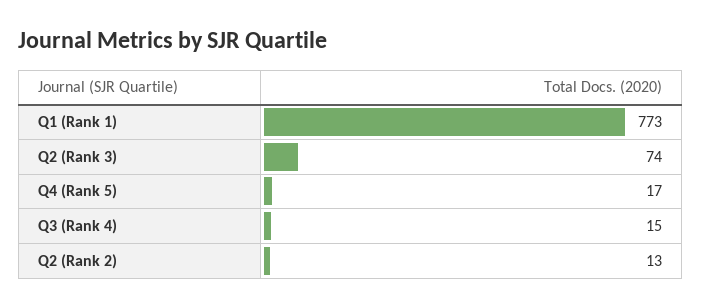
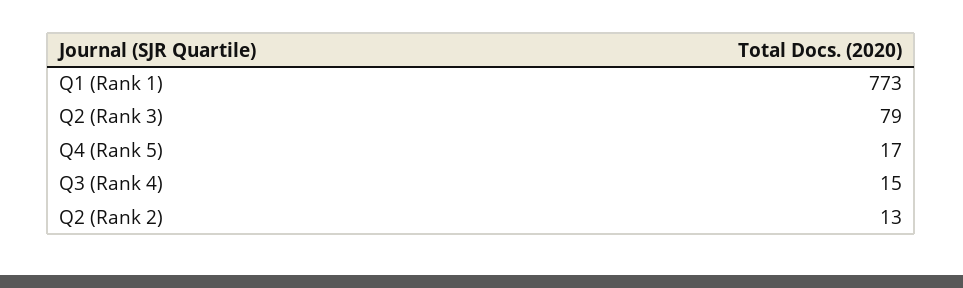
  {
    "Q1 (Rank 1)": 773,
-   "Q2 (Rank 3)": 74,
+   "Q2 (Rank 3)": 79,
    "Q4 (Rank 5)": 17,
    "Q3 (Rank 4)": 15,
    "Q2 (Rank 2)": 13
  }

